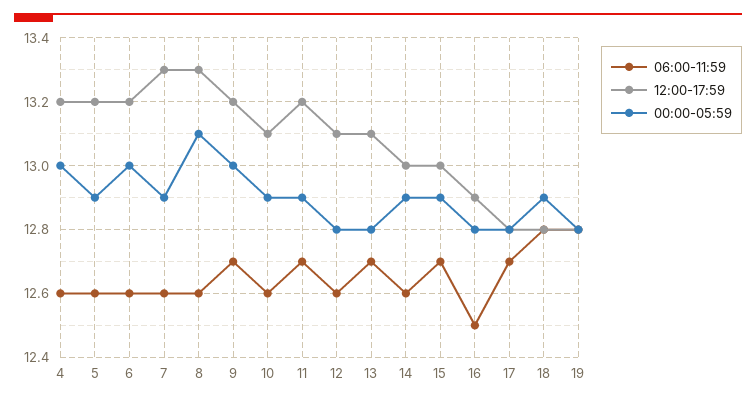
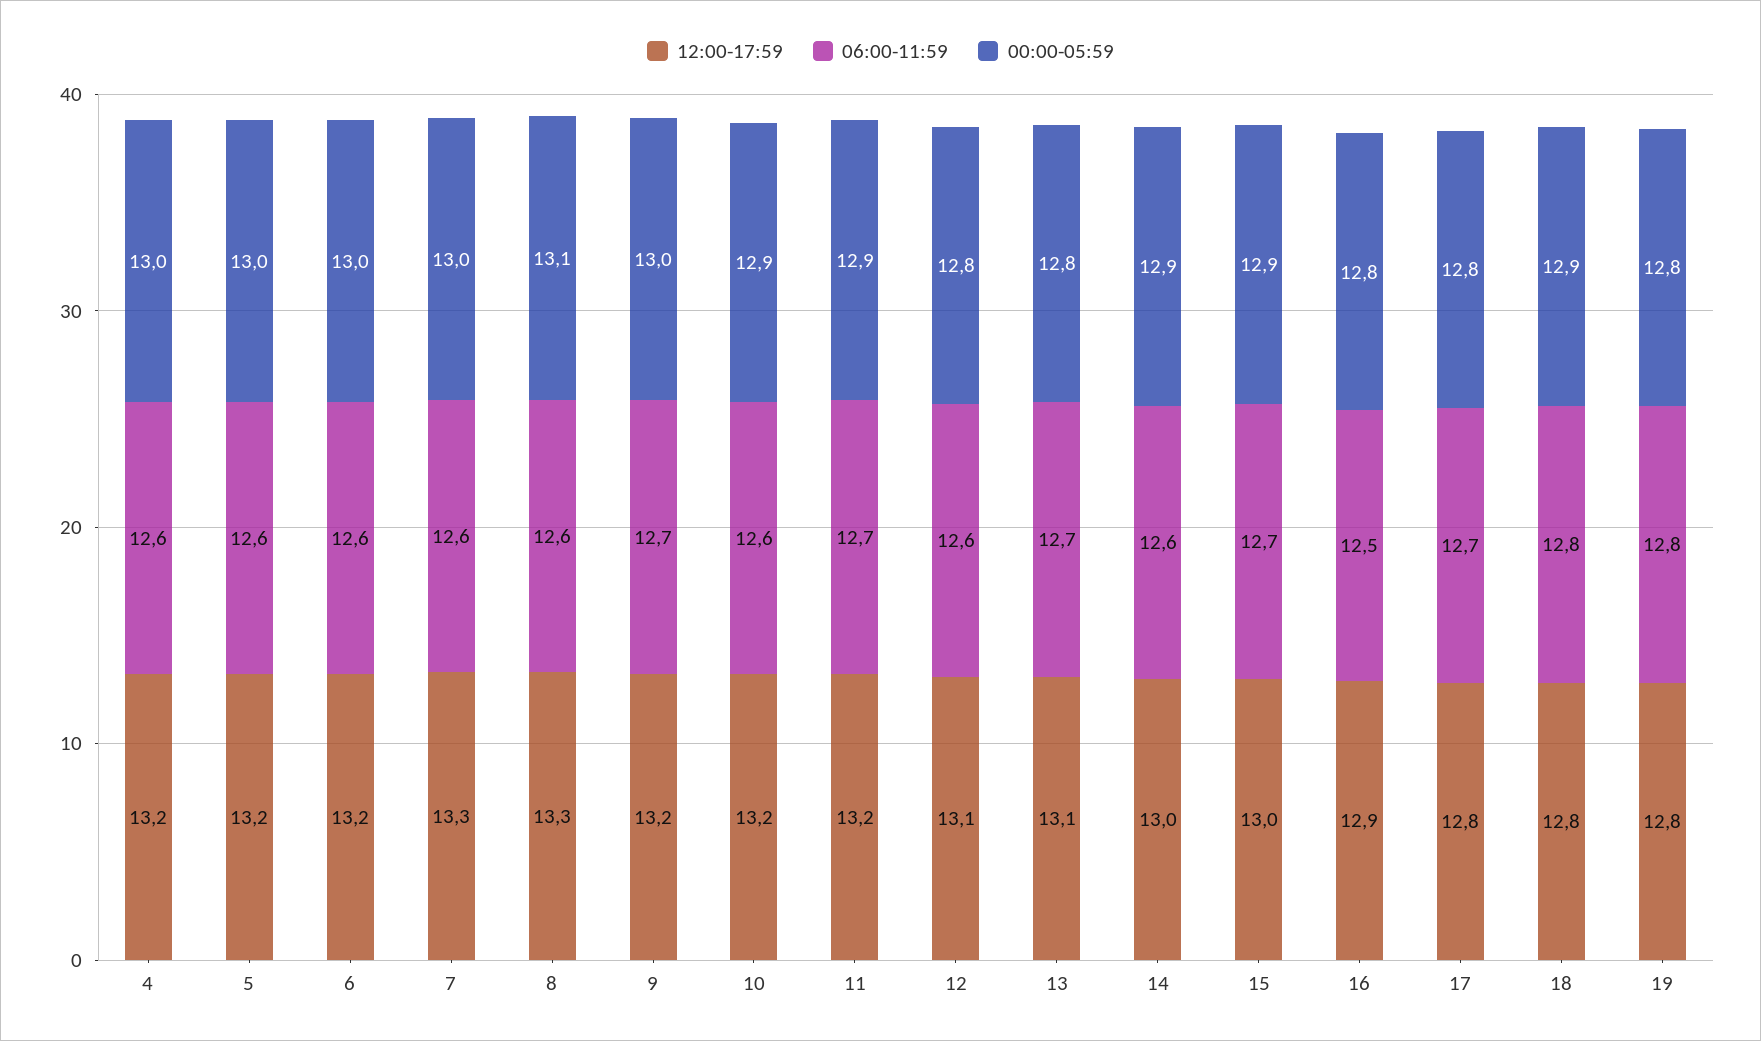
  {
    "06:00-11:59": {
      "4": 12.6,
      "5": 12.6,
      "6": 12.6,
      "7": 12.6,
      "8": 12.6,
      "9": 12.7,
      "10": 12.6,
      "11": 12.7,
      "12": 12.6,
      "13": 12.7,
      "14": 12.6,
      "15": 12.7,
      "16": 12.5,
      "17": 12.7,
      "18": 12.8,
      "19": 12.8
    },
    "12:00-17:59": {
      "4": 13.2,
      "5": 13.2,
      "6": 13.2,
      "7": 13.3,
      "8": 13.3,
      "9": 13.2,
-     "10": 13.1,
+     "10": 13.2,
      "11": 13.2,
      "12": 13.1,
      "13": 13.1,
      "14": 13,
      "15": 13,
      "16": 12.9,
      "17": 12.8,
      "18": 12.8,
      "19": 12.8
    },
    "00:00-05:59": {
      "4": 13,
-     "5": 12.9,
+     "5": 13,
      "6": 13,
-     "7": 12.9,
+     "7": 13,
      "8": 13.1,
      "9": 13,
      "10": 12.9,
      "11": 12.9,
      "12": 12.8,
      "13": 12.8,
      "14": 12.9,
      "15": 12.9,
      "16": 12.8,
      "17": 12.8,
      "18": 12.9,
      "19": 12.8
    }
  }

